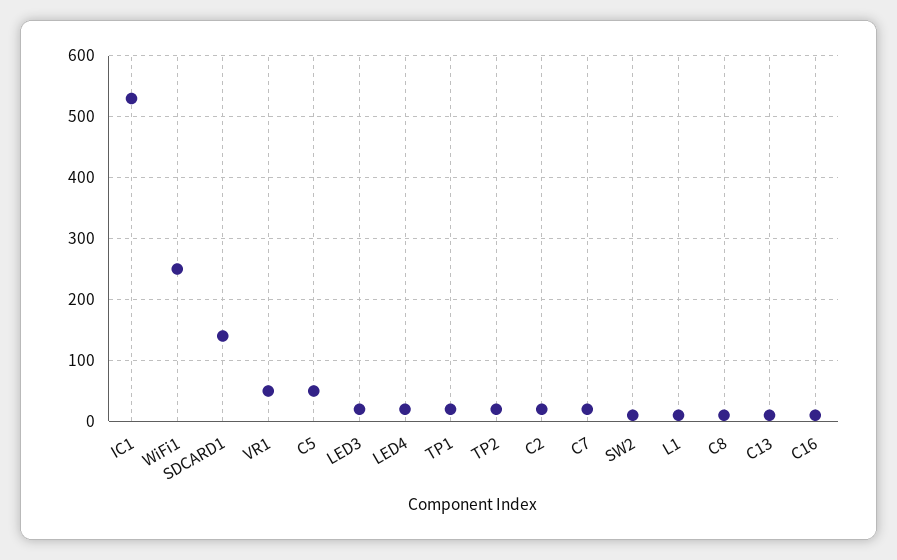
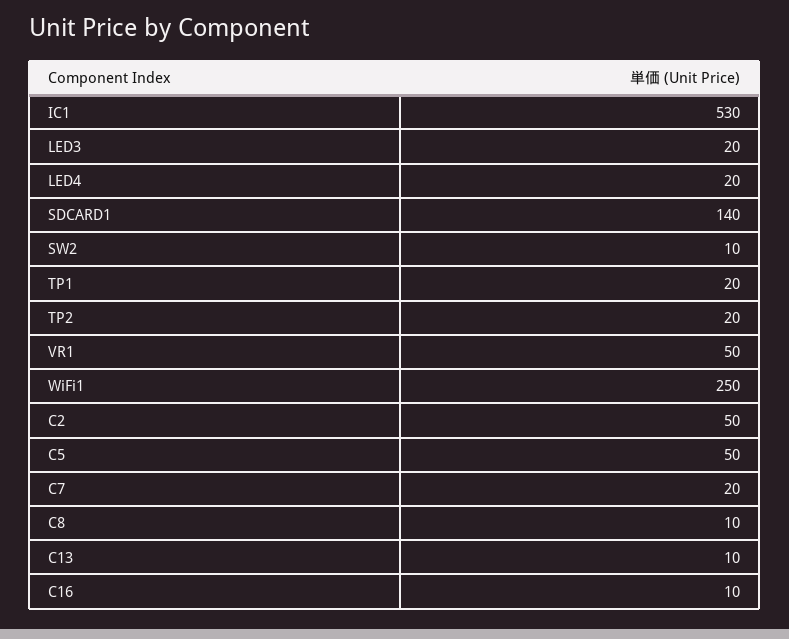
  {
    "IC1": 530,
    "WiFi1": 250,
    "SDCARD1": 140,
    "VR1": 50,
    "C5": 50,
    "LED3": 20,
    "LED4": 20,
    "TP1": 20,
    "TP2": 20,
-   "C2": 20,
+   "C2": 50,
    "C7": 20,
    "SW2": 10,
-   "L1": 10,
    "C8": 10,
    "C13": 10,
    "C16": 10
  }

